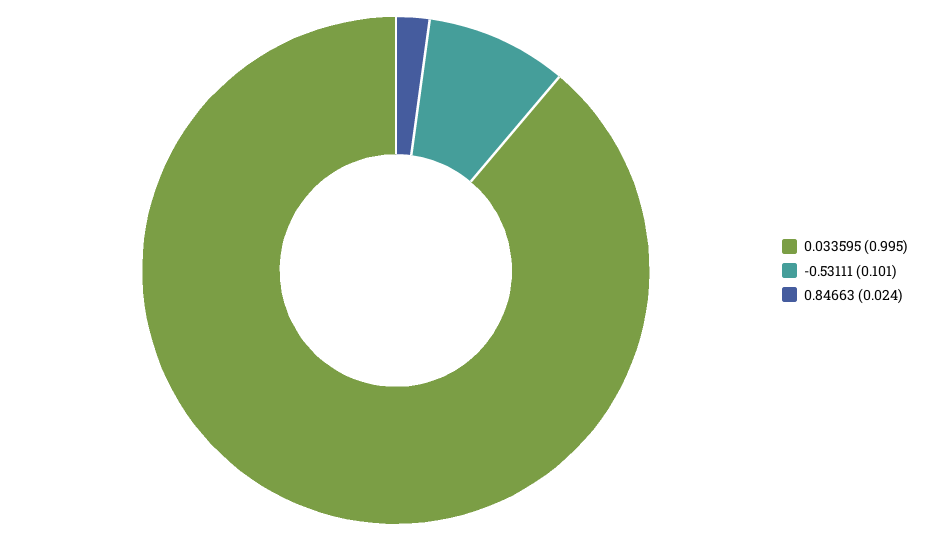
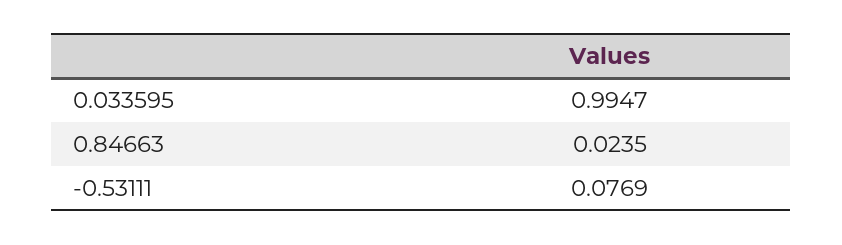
  {
    "0.033595": 0.9947,
-   "-0.53111": 0.101,
+   "-0.53111": 0.0769,
    "0.84663": 0.0235
  }

